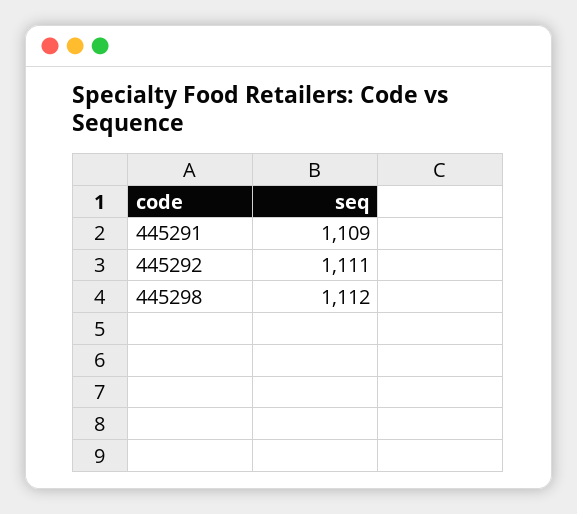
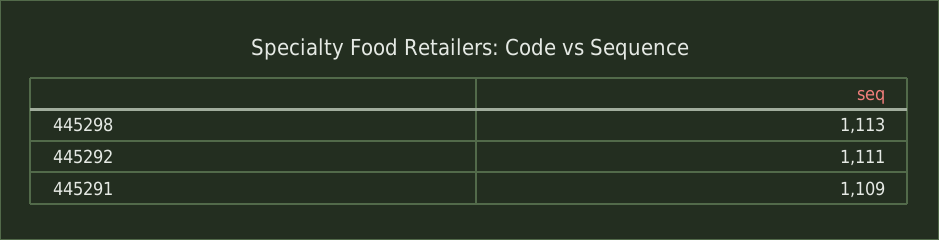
  {
    "445291": 1109,
    "445292": 1111,
-   "445298": 1112
+   "445298": 1113
  }

